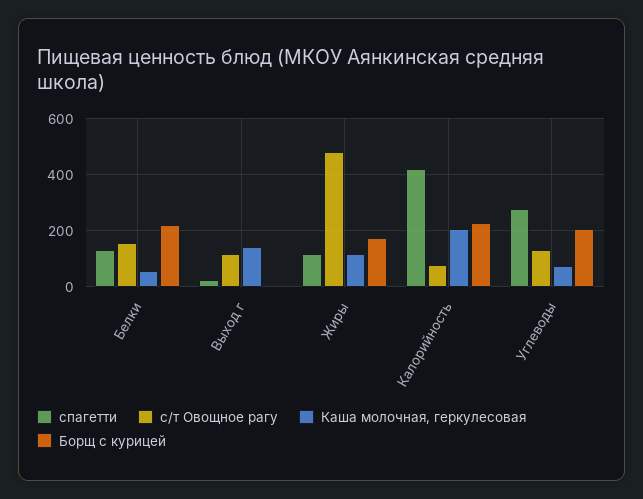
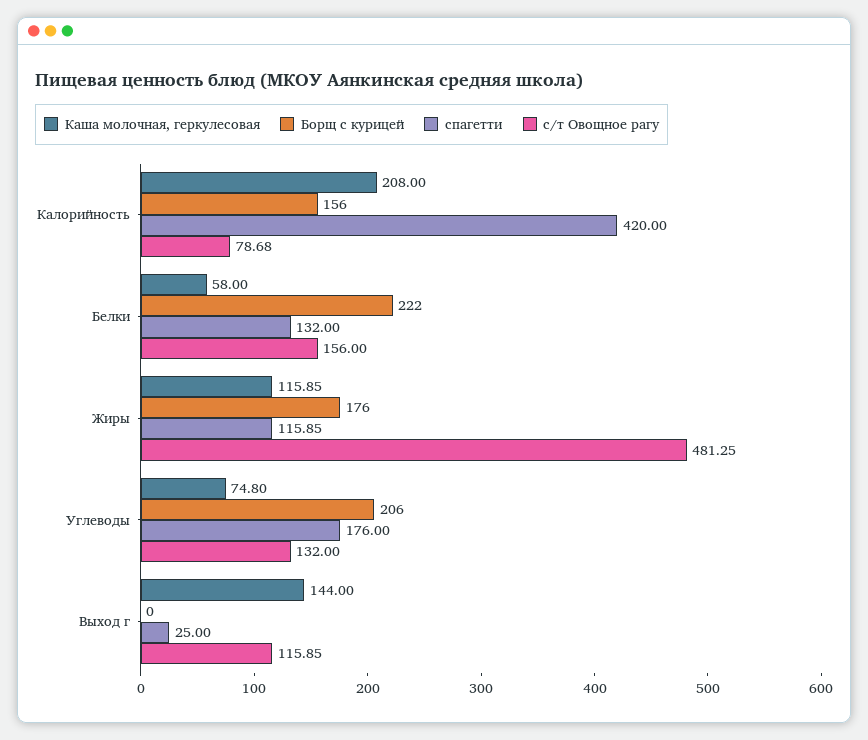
  {
    "спагетти": {
      "Белки": 132,
      "Выход г": 25,
      "Жиры": 115.85,
      "Калорийность": 420,
-     "Углеводы": 275
+     "Углеводы": 176
    },
    "с/т Овощное рагу": {
      "Белки": 156,
      "Выход г": 115.85,
      "Жиры": 481.25,
      "Калорийность": 78.68,
      "Углеводы": 132
    },
    "Каша молочная, геркулесовая": {
      "Белки": 58,
      "Выход г": 144,
      "Жиры": 115.85,
      "Калорийность": 208,
      "Углеводы": 74.8
    },
    "Борщ с курицей": {
      "Белки": 222,
      "Выход г": 0,
      "Жиры": 176,
-     "Калорийность": 225,
+     "Калорийность": 156,
      "Углеводы": 206
    }
  }

